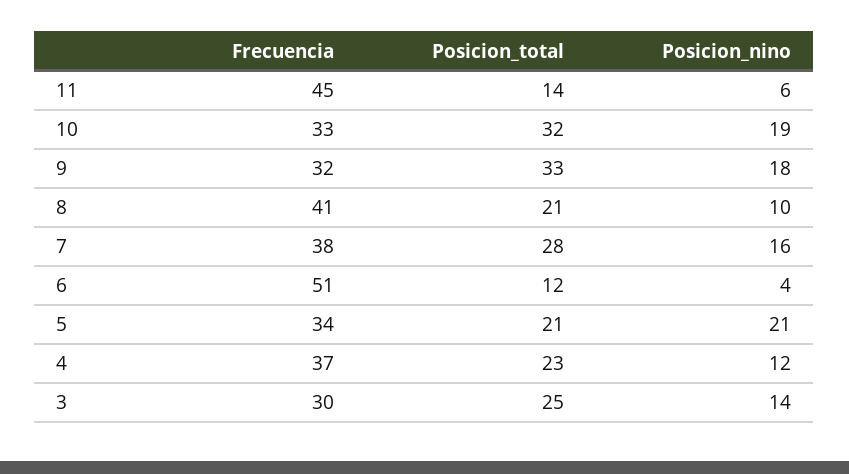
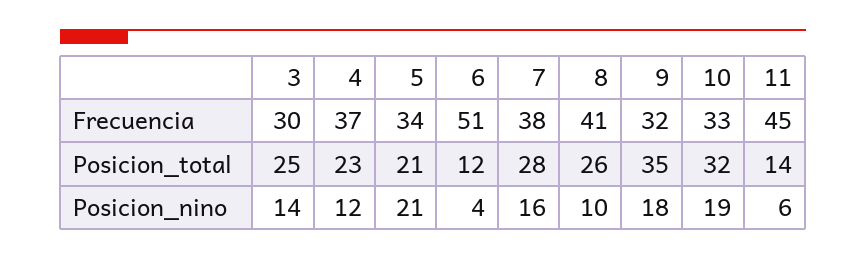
  {
    "Frecuencia": {
      "11": 45,
      "10": 33,
      "9": 32,
      "8": 41,
      "7": 38,
      "6": 51,
      "5": 34,
      "4": 37,
      "3": 30
    },
    "Posicion_total": {
      "11": 14,
      "10": 32,
-     "9": 33,
+     "9": 35,
-     "8": 21,
+     "8": 26,
      "7": 28,
      "6": 12,
      "5": 21,
      "4": 23,
      "3": 25
    },
    "Posicion_nino": {
      "11": 6,
      "10": 19,
      "9": 18,
      "8": 10,
      "7": 16,
      "6": 4,
      "5": 21,
      "4": 12,
      "3": 14
    }
  }

